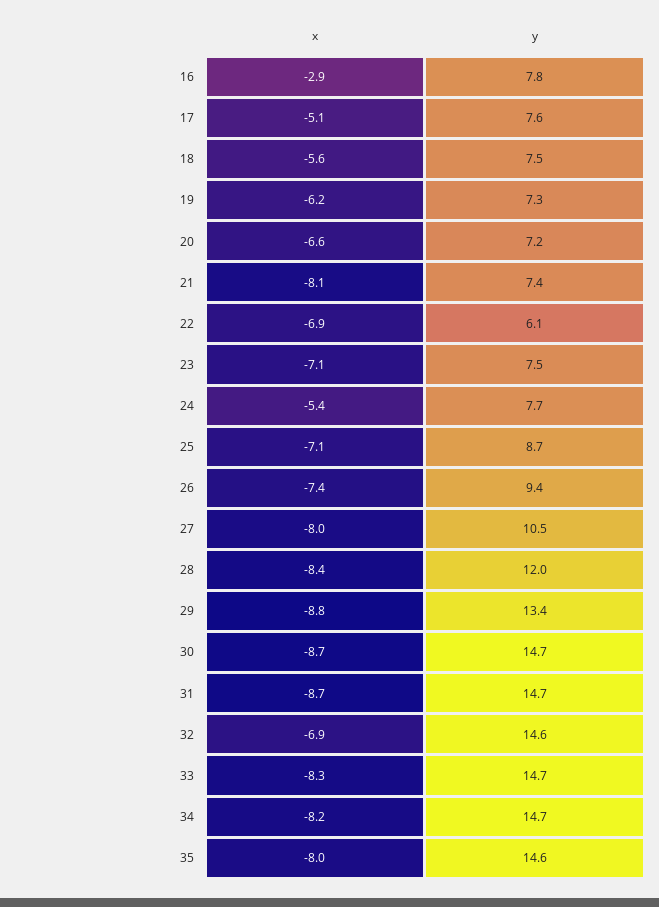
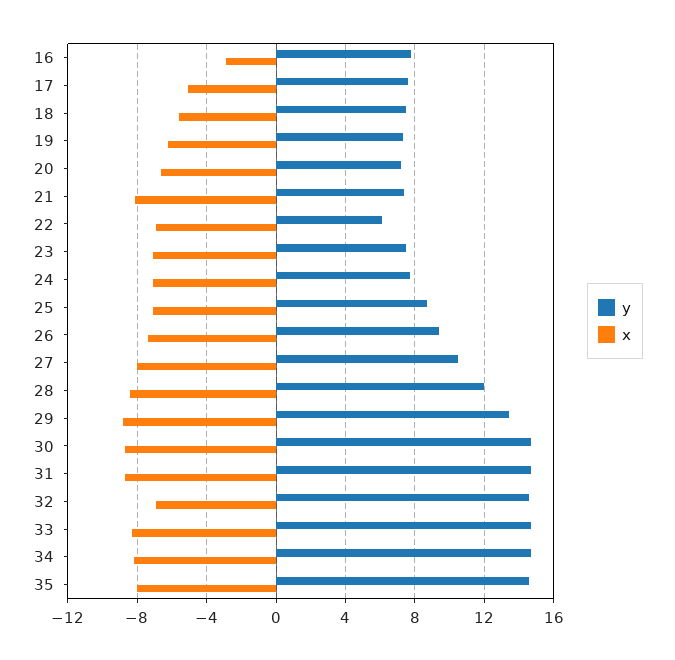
  {
    "x": {
      "16": -2.9,
      "17": -5.1,
      "18": -5.6,
      "19": -6.2,
      "20": -6.6,
      "21": -8.1,
      "22": -6.9,
      "23": -7.1,
-     "24": -5.4,
+     "24": -7,
      "25": -7.1,
      "26": -7.4,
      "27": -8,
      "28": -8.4,
      "29": -8.8,
      "30": -8.7,
      "31": -8.7,
      "32": -6.9,
      "33": -8.3,
      "34": -8.2,
      "35": -8
    },
    "y": {
      "16": 7.8,
      "17": 7.6,
      "18": 7.5,
      "19": 7.3,
      "20": 7.2,
      "21": 7.4,
      "22": 6.1,
      "23": 7.5,
      "24": 7.7,
      "25": 8.7,
      "26": 9.4,
      "27": 10.5,
      "28": 12,
      "29": 13.4,
      "30": 14.7,
      "31": 14.7,
      "32": 14.6,
      "33": 14.7,
      "34": 14.7,
      "35": 14.6
    }
  }

